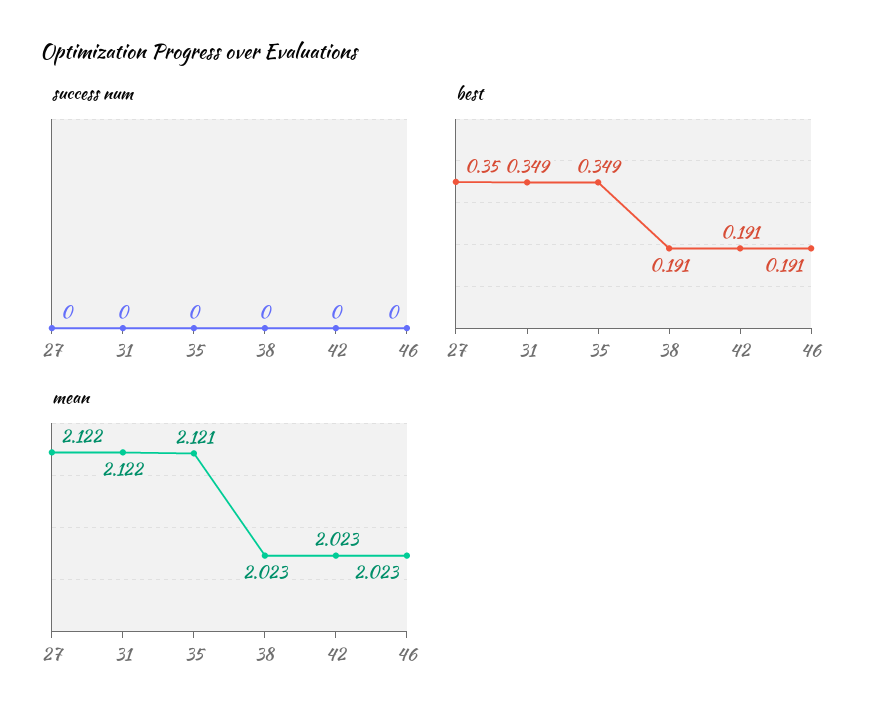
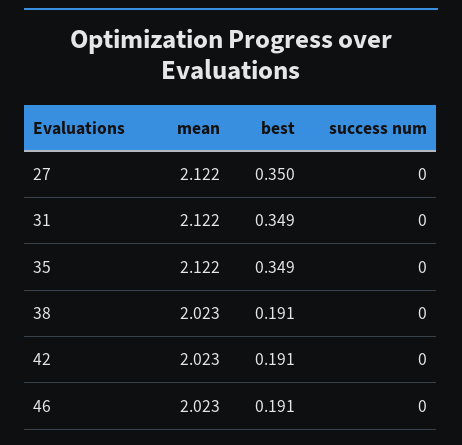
  {
    "success num": {
      "27": 0,
      "31": 0,
      "35": 0,
      "38": 0,
      "42": 0,
      "46": 0
    },
    "best": {
      "27": 0.35,
      "31": 0.349,
      "35": 0.349,
      "38": 0.191,
      "42": 0.191,
      "46": 0.191
    },
    "mean": {
      "27": 2.122,
      "31": 2.122,
-     "35": 2.121,
+     "35": 2.122,
      "38": 2.023,
      "42": 2.023,
      "46": 2.023
    }
  }

